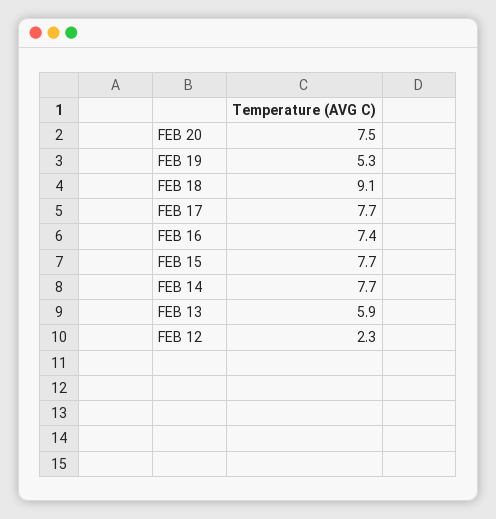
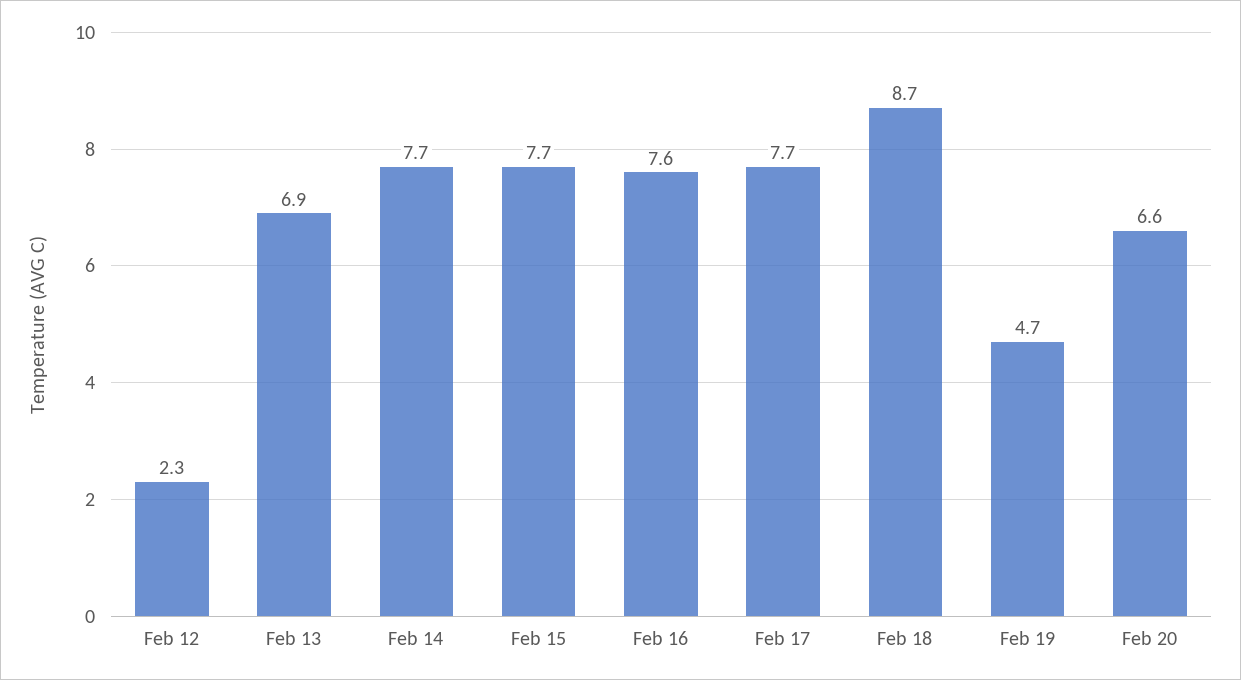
  {
-   "FEB 20": 7.5,
+   "FEB 20": 6.6,
-   "FEB 19": 5.3,
+   "FEB 19": 4.7,
-   "FEB 18": 9.1,
+   "FEB 18": 8.7,
    "FEB 17": 7.7,
-   "FEB 16": 7.4,
+   "FEB 16": 7.6,
    "FEB 15": 7.7,
    "FEB 14": 7.7,
-   "FEB 13": 5.9,
+   "FEB 13": 6.9,
    "FEB 12": 2.3
  }

